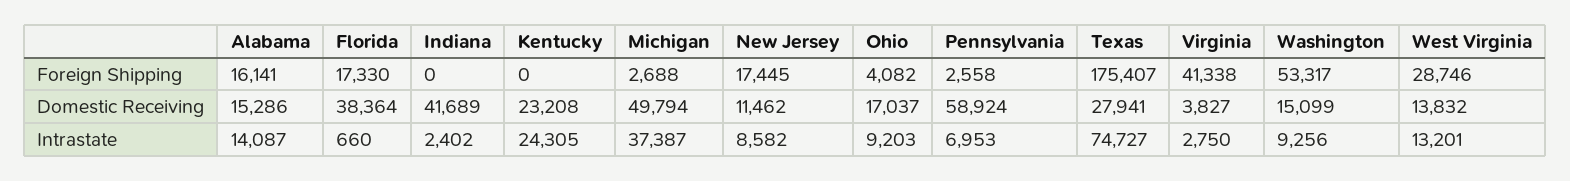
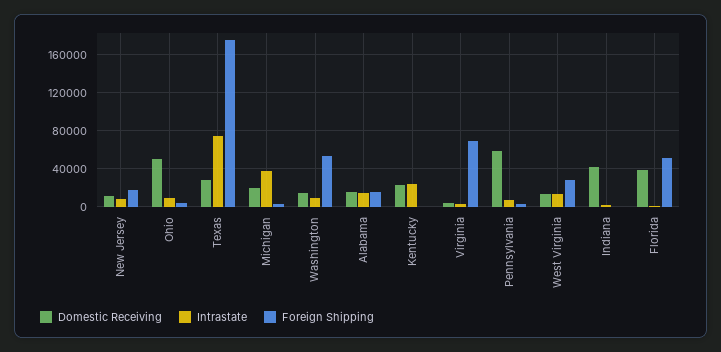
  {
    "Foreign Shipping": {
      "Alabama": 16141,
-     "Florida": 17330,
+     "Florida": 50000,
      "Indiana": 0,
      "Kentucky": 0,
      "Michigan": 2688,
      "New Jersey": 17445,
      "Ohio": 4082,
      "Pennsylvania": 2558,
      "Texas": 175407,
-     "Virginia": 41338,
+     "Virginia": 70000,
      "Washington": 53317,
      "West Virginia": 28746
    },
    "Domestic Receiving": {
      "Alabama": 15286,
      "Florida": 38364,
      "Indiana": 41689,
      "Kentucky": 23208,
-     "Michigan": 49794,
+     "Michigan": 20000,
      "New Jersey": 11462,
-     "Ohio": 17037,
+     "Ohio": 50000,
      "Pennsylvania": 58924,
      "Texas": 27941,
      "Virginia": 3827,
      "Washington": 15099,
      "West Virginia": 13832
    },
    "Intrastate": {
      "Alabama": 14087,
      "Florida": 660,
      "Indiana": 2402,
      "Kentucky": 24305,
      "Michigan": 37387,
      "New Jersey": 8582,
      "Ohio": 9203,
      "Pennsylvania": 6953,
      "Texas": 74727,
      "Virginia": 2750,
      "Washington": 9256,
      "West Virginia": 13201
    }
  }

